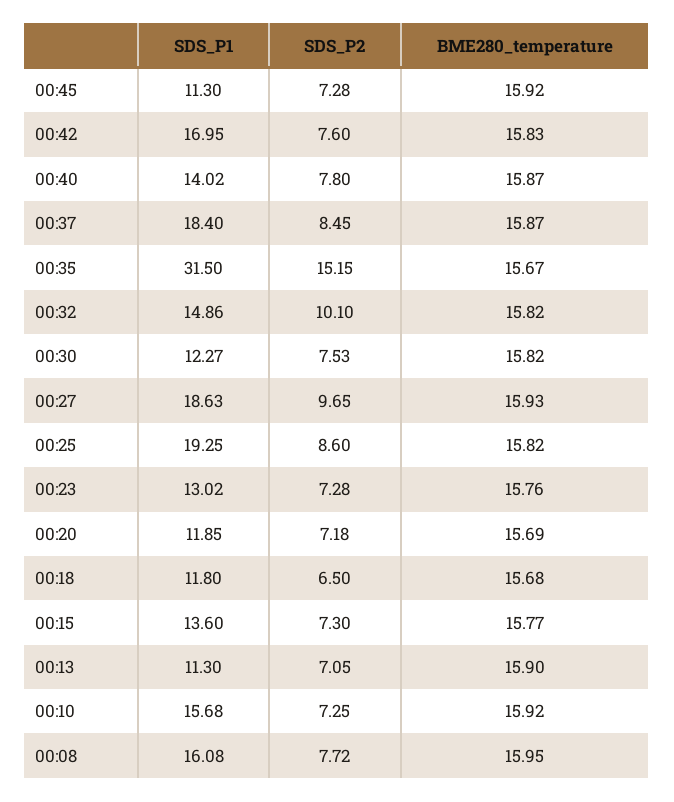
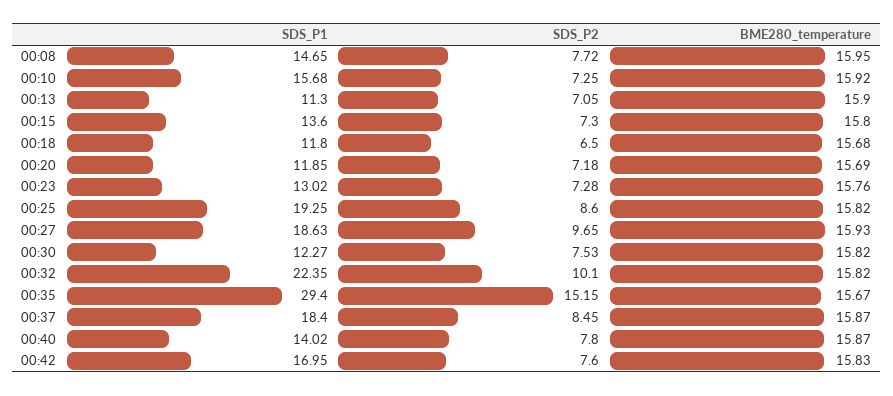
  {
    "SDS_P1": {
-     "00:45": 11.3,
      "00:42": 16.95,
      "00:40": 14.02,
      "00:37": 18.4,
-     "00:35": 31.5,
+     "00:35": 29.4,
-     "00:32": 14.86,
+     "00:32": 22.35,
      "00:30": 12.27,
      "00:27": 18.63,
      "00:25": 19.25,
      "00:23": 13.02,
      "00:20": 11.85,
      "00:18": 11.8,
      "00:15": 13.6,
      "00:13": 11.3,
      "00:10": 15.68,
-     "00:08": 16.08
+     "00:08": 14.65
    },
    "SDS_P2": {
-     "00:45": 7.28,
      "00:42": 7.6,
      "00:40": 7.8,
      "00:37": 8.45,
      "00:35": 15.15,
      "00:32": 10.1,
      "00:30": 7.53,
      "00:27": 9.65,
      "00:25": 8.6,
      "00:23": 7.28,
      "00:20": 7.18,
      "00:18": 6.5,
      "00:15": 7.3,
      "00:13": 7.05,
      "00:10": 7.25,
      "00:08": 7.72
    },
    "BME280_temperature": {
-     "00:45": 15.92,
      "00:42": 15.83,
      "00:40": 15.87,
      "00:37": 15.87,
      "00:35": 15.67,
      "00:32": 15.82,
      "00:30": 15.82,
      "00:27": 15.93,
      "00:25": 15.82,
      "00:23": 15.76,
      "00:20": 15.69,
      "00:18": 15.68,
-     "00:15": 15.77,
+     "00:15": 15.8,
      "00:13": 15.9,
      "00:10": 15.92,
      "00:08": 15.95
    }
  }

